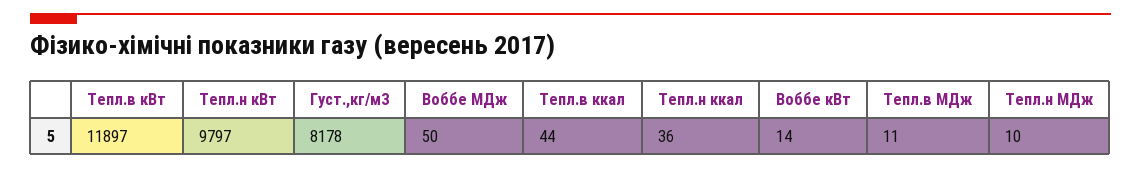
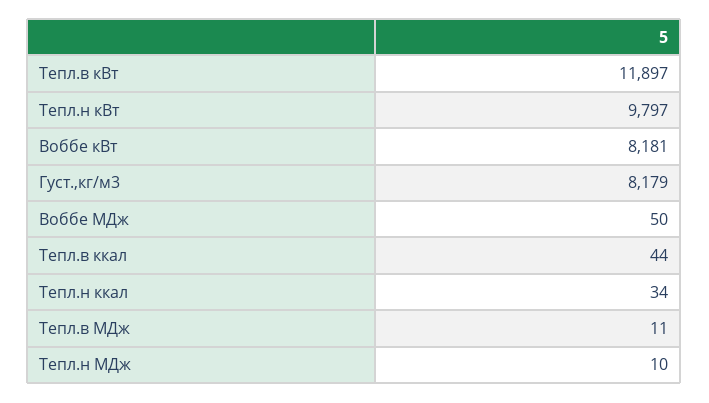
  {
    "Тепл.в кВт": 11897,
    "Тепл.н кВт": 9797,
-   "Густ.,кг/м3": 8178,
+   "Густ.,кг/м3": 8179,
    "Воббе МДж": 50,
    "Тепл.в ккал": 44,
-   "Тепл.н ккал": 36,
+   "Тепл.н ккал": 34,
-   "Воббе кВт": 14,
+   "Воббе кВт": 8181,
    "Тепл.в МДж": 11,
    "Тепл.н МДж": 10
  }

